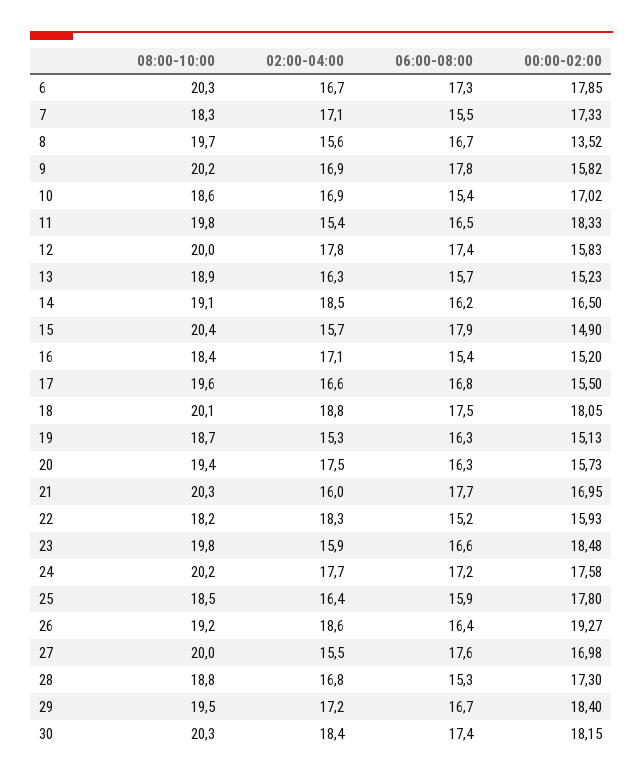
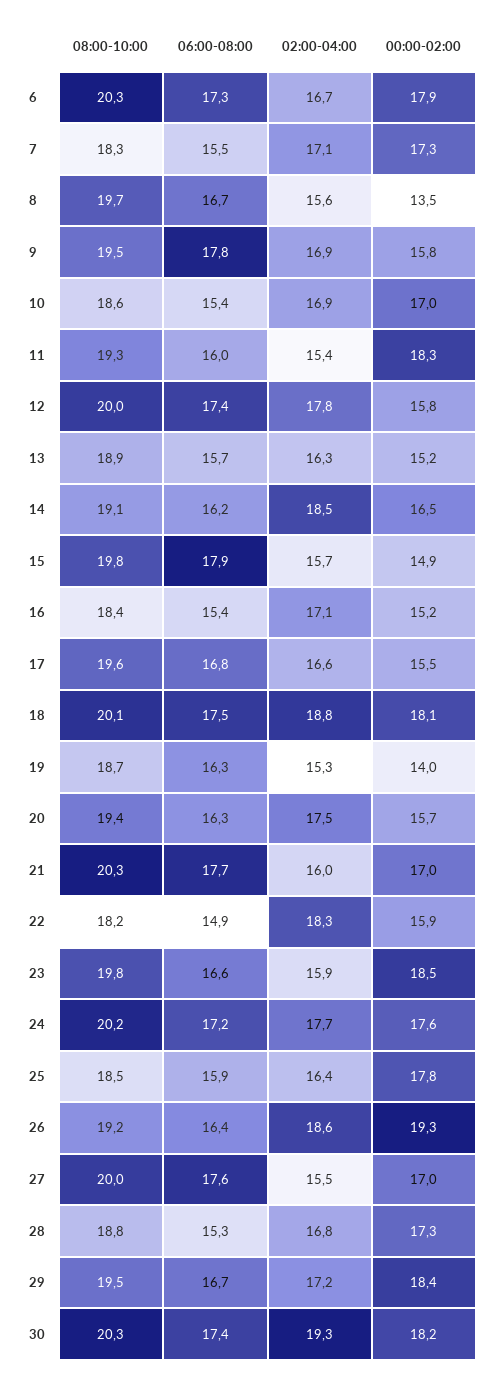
  {
    "08:00-10:00": {
      "6": 20.3,
      "7": 18.3,
      "8": 19.7,
-     "9": 20.2,
+     "9": 19.5,
      "10": 18.6,
-     "11": 19.8,
+     "11": 19.3,
      "12": 20,
      "13": 18.9,
      "14": 19.1,
-     "15": 20.4,
+     "15": 19.8,
      "16": 18.4,
      "17": 19.6,
      "18": 20.1,
      "19": 18.7,
      "20": 19.4,
      "21": 20.3,
      "22": 18.2,
      "23": 19.8,
      "24": 20.2,
      "25": 18.5,
      "26": 19.2,
      "27": 20,
      "28": 18.8,
      "29": 19.5,
      "30": 20.3
    },
    "02:00-04:00": {
      "6": 16.7,
      "7": 17.1,
      "8": 15.6,
      "9": 16.9,
      "10": 16.9,
      "11": 15.4,
      "12": 17.8,
      "13": 16.3,
      "14": 18.5,
      "15": 15.7,
      "16": 17.1,
      "17": 16.6,
      "18": 18.8,
      "19": 15.3,
      "20": 17.5,
      "21": 16,
      "22": 18.3,
      "23": 15.9,
      "24": 17.7,
      "25": 16.4,
      "26": 18.6,
      "27": 15.5,
      "28": 16.8,
      "29": 17.2,
-     "30": 18.4
+     "30": 19.3
    },
    "06:00-08:00": {
      "6": 17.3,
      "7": 15.5,
      "8": 16.7,
      "9": 17.8,
      "10": 15.4,
-     "11": 16.5,
+     "11": 16,
      "12": 17.4,
      "13": 15.7,
      "14": 16.2,
      "15": 17.9,
      "16": 15.4,
      "17": 16.8,
      "18": 17.5,
      "19": 16.3,
      "20": 16.3,
      "21": 17.7,
-     "22": 15.2,
+     "22": 14.9,
      "23": 16.6,
      "24": 17.2,
      "25": 15.9,
      "26": 16.4,
      "27": 17.6,
      "28": 15.3,
      "29": 16.7,
      "30": 17.4
    },
    "00:00-02:00": {
      "6": 17.85,
      "7": 17.33,
      "8": 13.52,
      "9": 15.82,
      "10": 17.02,
      "11": 18.33,
      "12": 15.83,
      "13": 15.23,
      "14": 16.5,
      "15": 14.9,
      "16": 15.2,
      "17": 15.5,
      "18": 18.05,
-     "19": 15.13,
+     "19": 14,
      "20": 15.73,
      "21": 16.95,
      "22": 15.93,
      "23": 18.48,
      "24": 17.58,
      "25": 17.8,
      "26": 19.27,
      "27": 16.98,
      "28": 17.3,
      "29": 18.4,
      "30": 18.15
    }
  }

